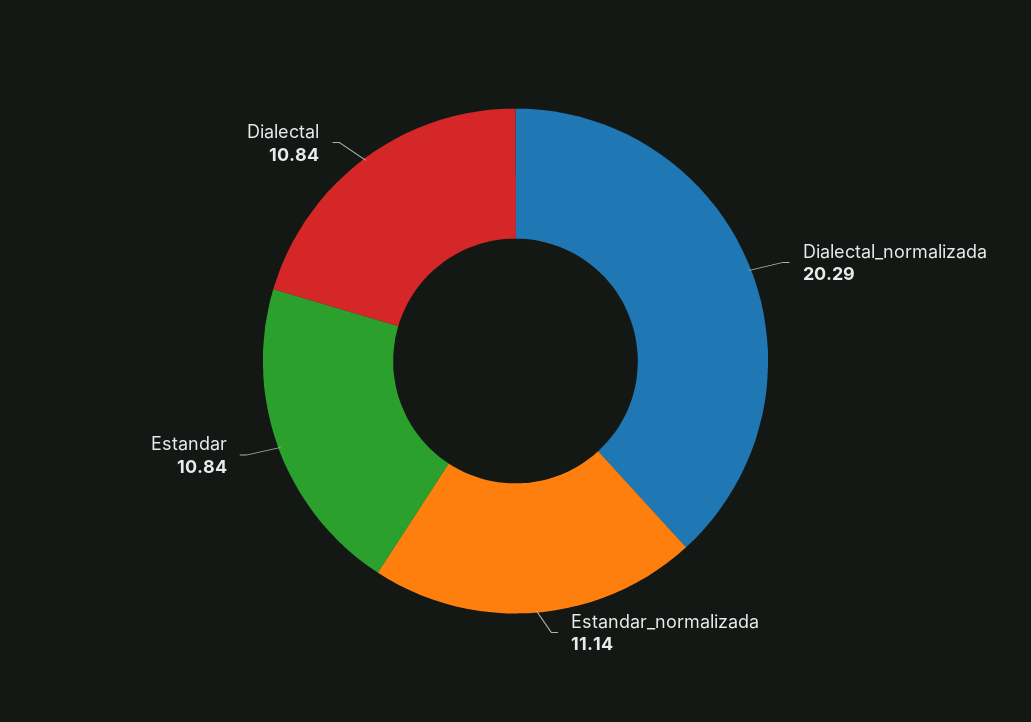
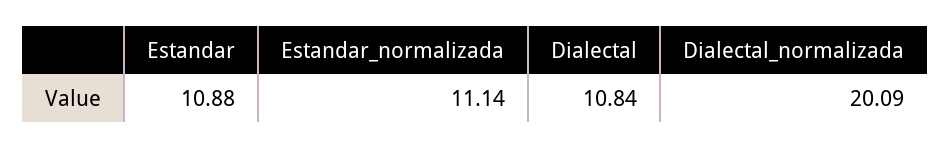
  {
-   "Dialectal_normalizada": 20.29,
+   "Dialectal_normalizada": 20.09,
    "Estandar_normalizada": 11.14,
-   "Estandar": 10.84,
+   "Estandar": 10.88,
    "Dialectal": 10.84
  }

